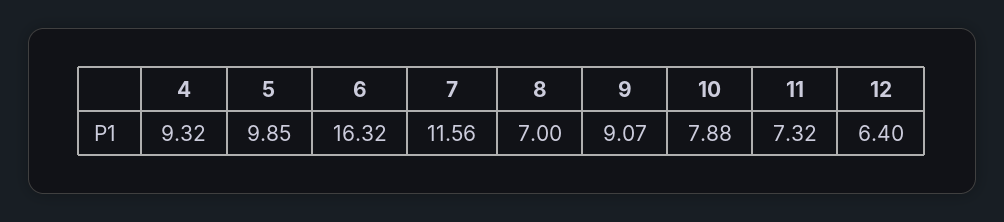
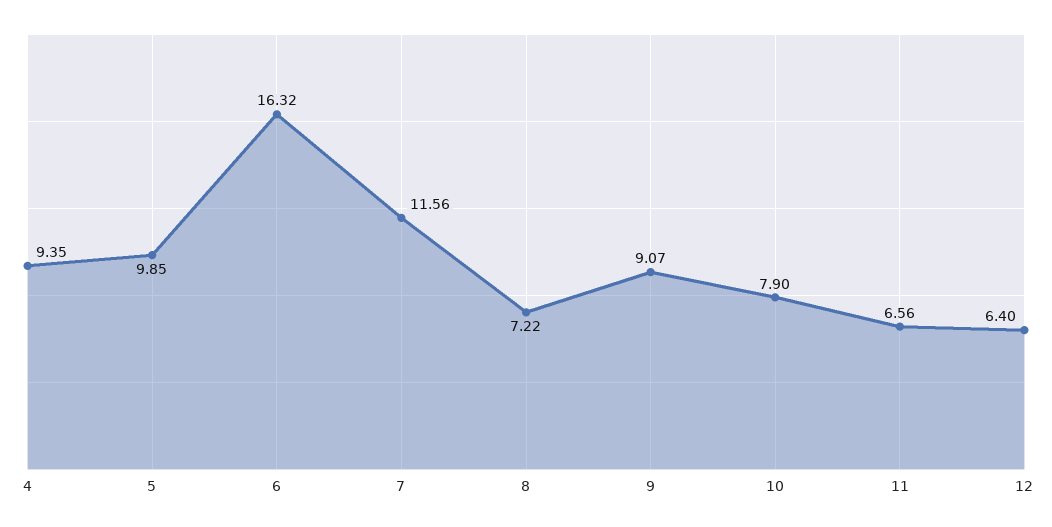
  {
-   "4": 9.32,
+   "4": 9.35,
    "5": 9.85,
    "6": 16.32,
    "7": 11.56,
-   "8": 7,
+   "8": 7.22,
    "9": 9.07,
-   "10": 7.88,
+   "10": 7.9,
-   "11": 7.32,
+   "11": 6.56,
    "12": 6.4
  }

